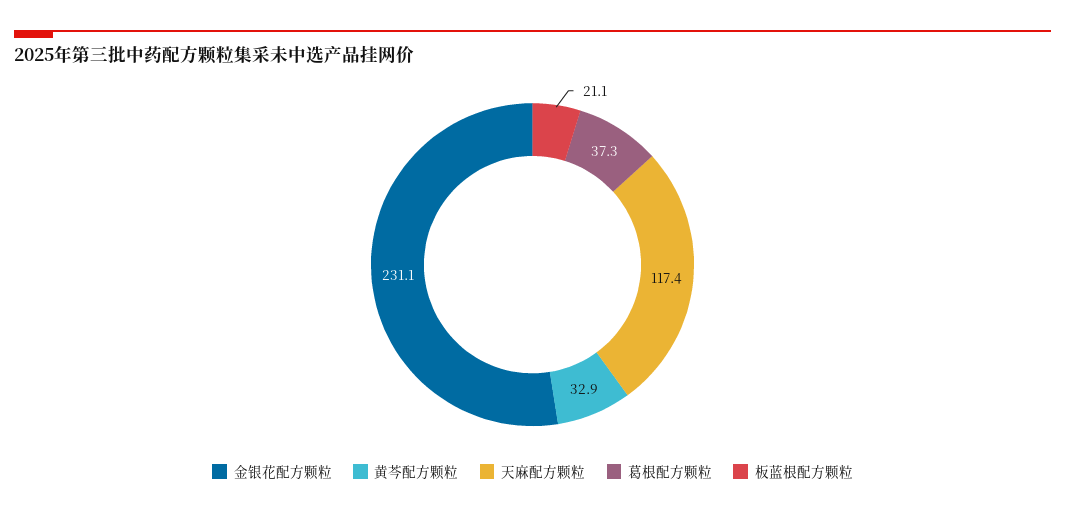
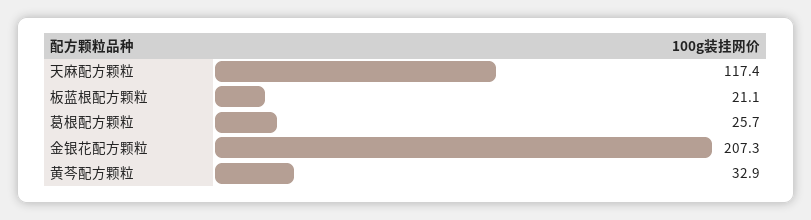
  {
-   "金银花配方颗粒": 231.1,
+   "金银花配方颗粒": 207.3,
    "黄芩配方颗粒": 32.9,
    "天麻配方颗粒": 117.4,
-   "葛根配方颗粒": 37.3,
+   "葛根配方颗粒": 25.7,
    "板蓝根配方颗粒": 21.1
  }

